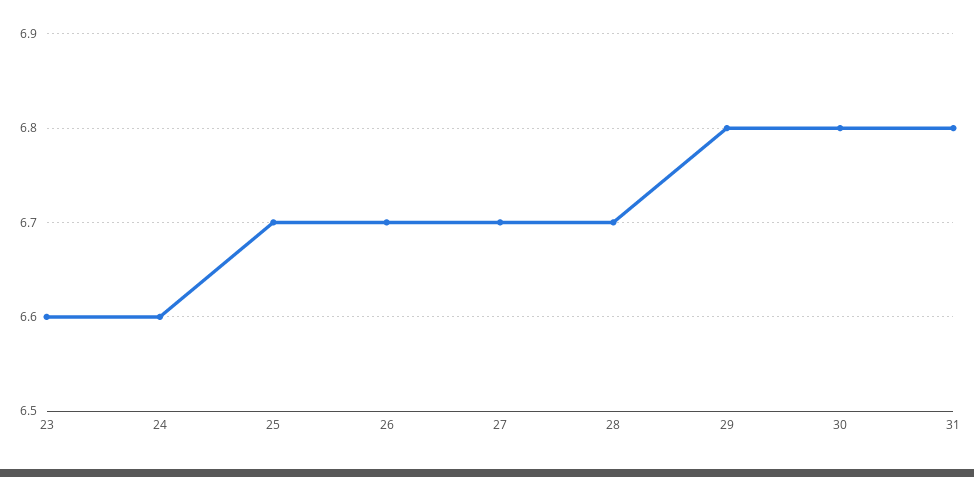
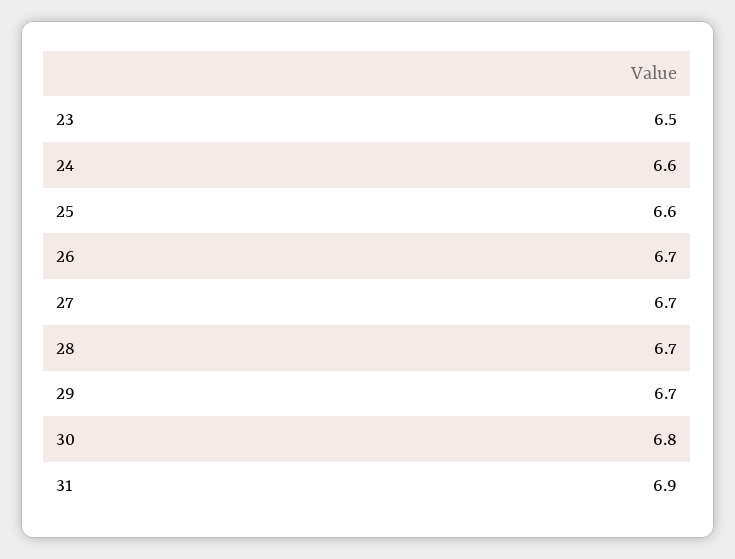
  {
-   "23": 6.6,
+   "23": 6.5,
    "24": 6.6,
-   "25": 6.7,
+   "25": 6.6,
    "26": 6.7,
    "27": 6.7,
    "28": 6.7,
-   "29": 6.8,
+   "29": 6.7,
    "30": 6.8,
-   "31": 6.8
+   "31": 6.9
  }

